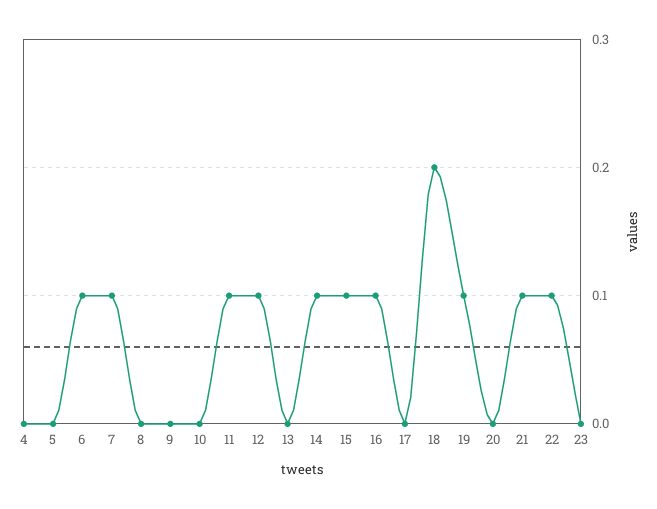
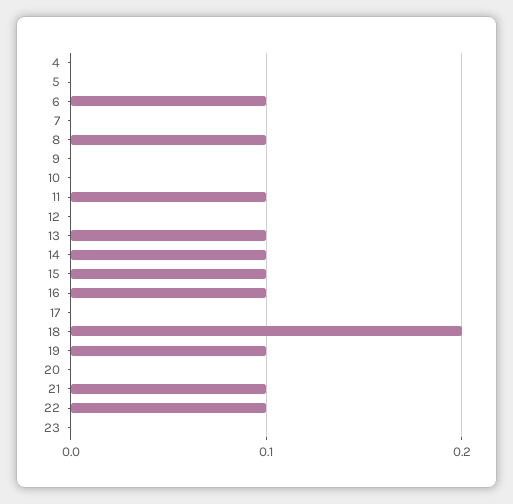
  {
    "4": 0,
    "5": 0,
    "6": 0.1,
-   "7": 0.1,
+   "7": 0,
-   "8": 0,
+   "8": 0.1,
    "9": 0,
    "10": 0,
    "11": 0.1,
-   "12": 0.1,
+   "12": 0,
-   "13": 0,
+   "13": 0.1,
    "14": 0.1,
    "15": 0.1,
    "16": 0.1,
    "17": 0,
    "18": 0.2,
    "19": 0.1,
    "20": 0,
    "21": 0.1,
    "22": 0.1,
    "23": 0
  }

